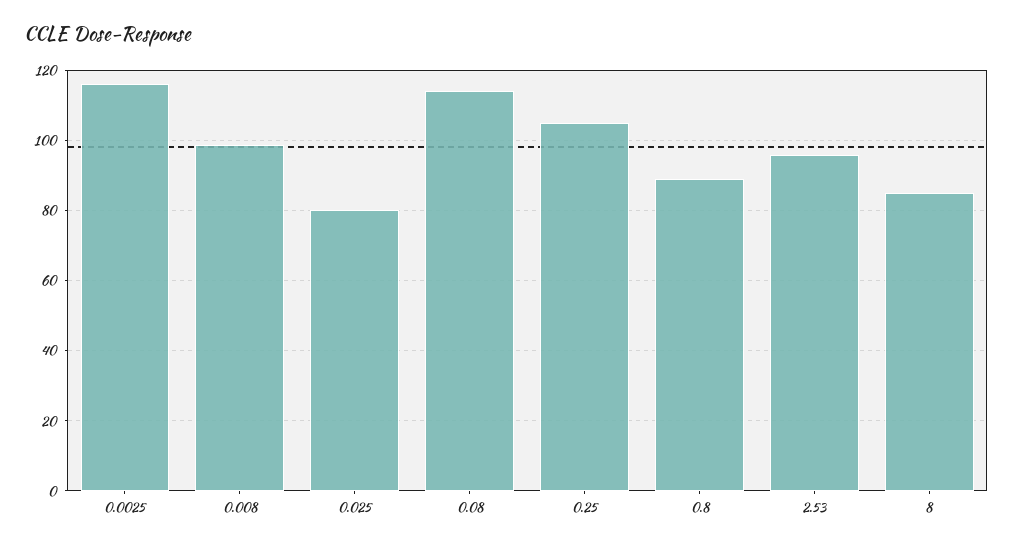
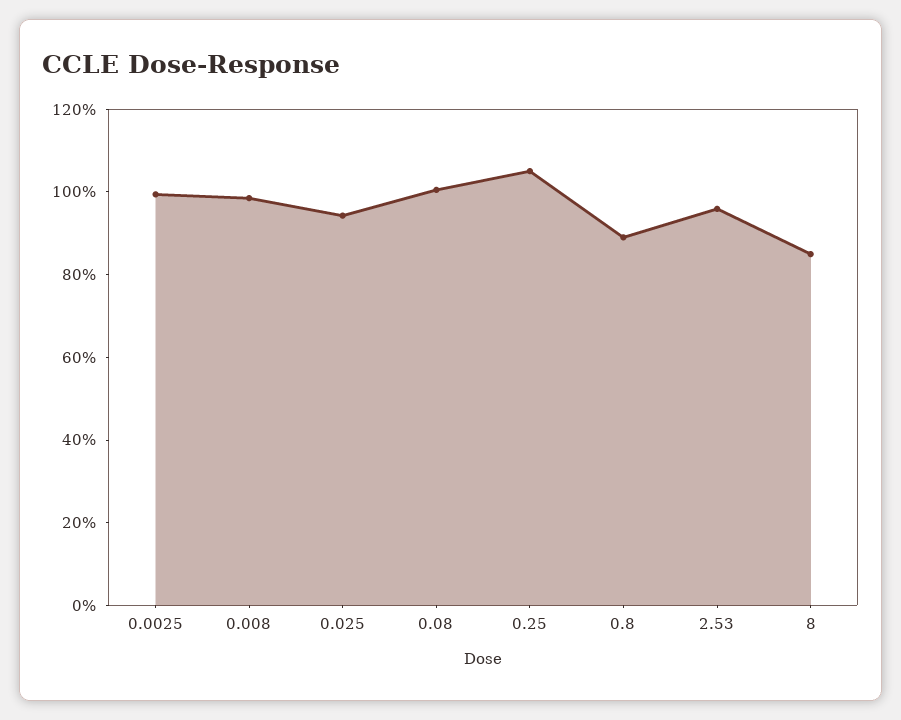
  {
-   "0.0025": 116,
+   "0.0025": 100,
    "0.008": 98,
-   "0.025": 80,
+   "0.025": 95,
-   "0.08": 114,
+   "0.08": 100,
    "0.25": 106,
    "0.8": 90,
    "2.53": 96,
    "8": 86
  }

